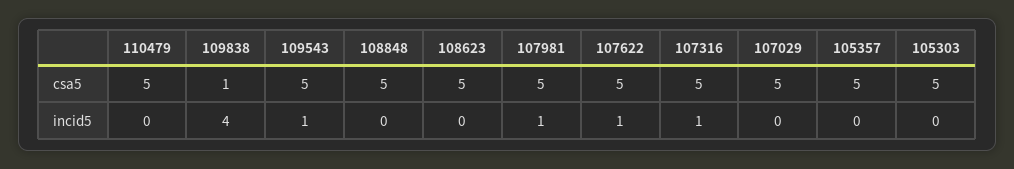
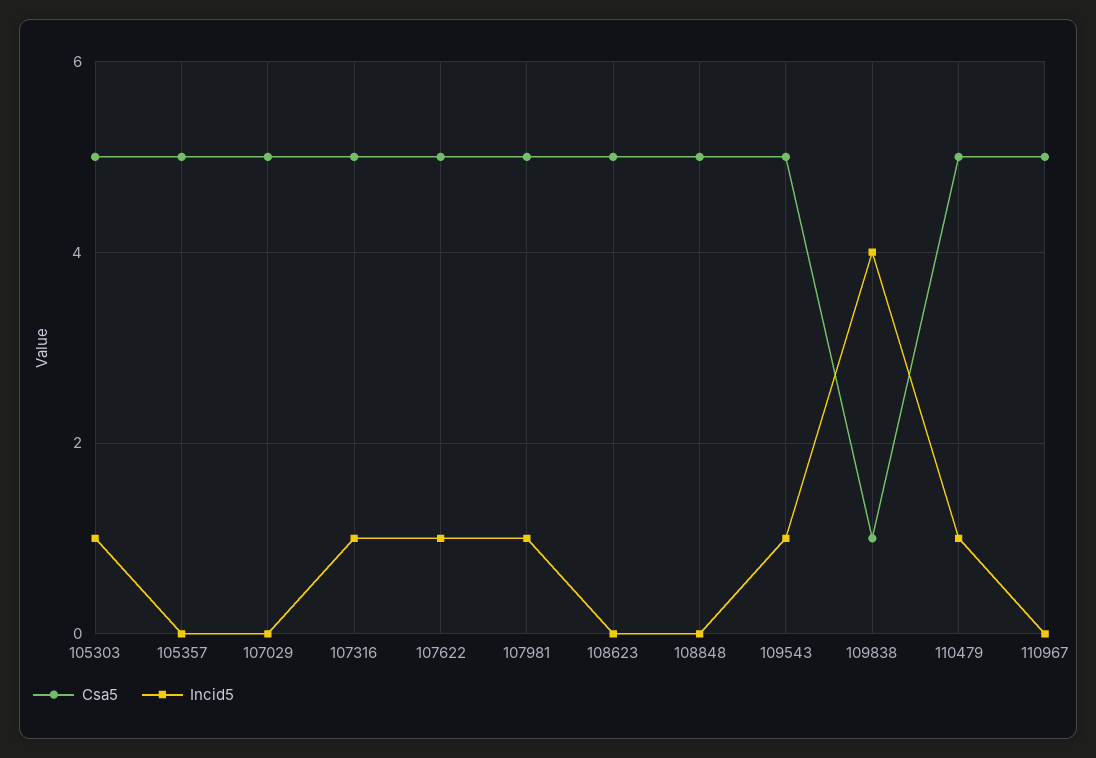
  {
    "csa5": {
      "110479": 5,
      "109838": 1,
      "109543": 5,
      "108848": 5,
      "108623": 5,
      "107981": 5,
      "107622": 5,
      "107316": 5,
      "107029": 5,
      "105357": 5,
-     "105303": 5
+     "105303": 5,
+     "110967": 5
    },
    "incid5": {
-     "110479": 0,
+     "110479": 1,
      "109838": 4,
      "109543": 1,
      "108848": 0,
      "108623": 0,
      "107981": 1,
      "107622": 1,
      "107316": 1,
      "107029": 0,
      "105357": 0,
-     "105303": 0
+     "105303": 1,
+     "110967": 0
    }
  }

